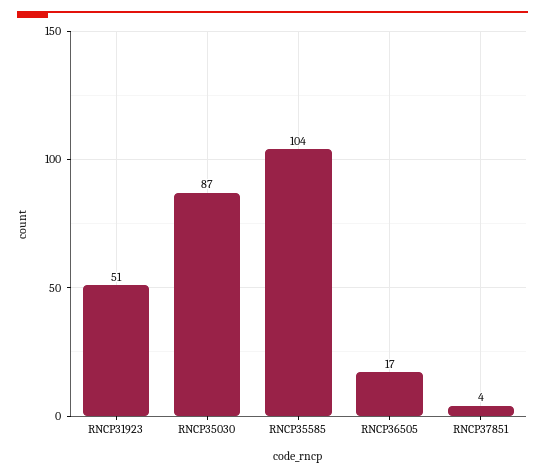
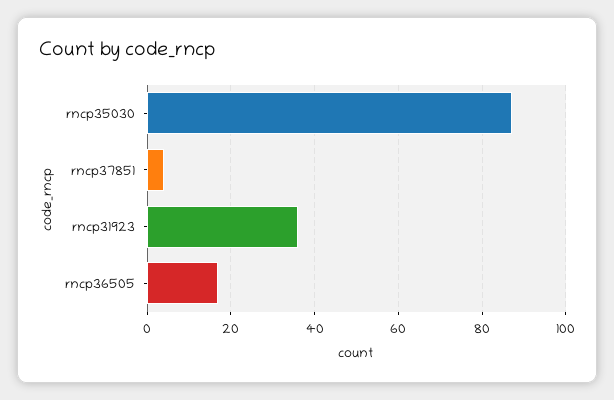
  {
-   "RNCP31923": 51,
+   "RNCP31923": 35,
    "RNCP35030": 87,
-   "RNCP35585": 104,
    "RNCP36505": 17,
    "RNCP37851": 4
  }

